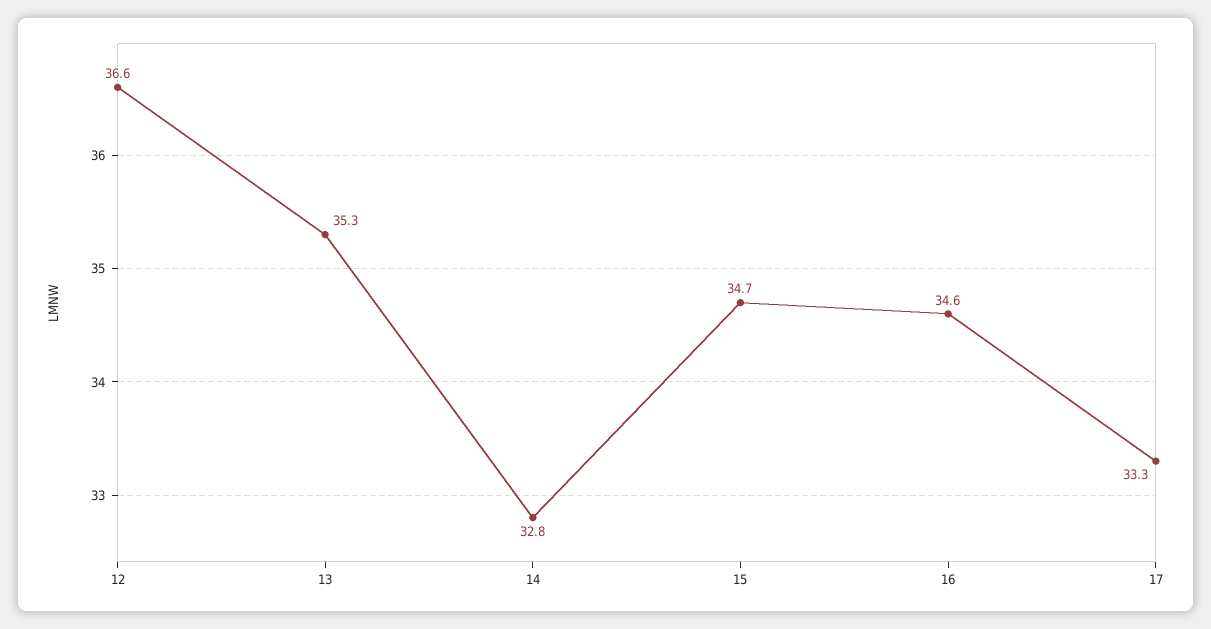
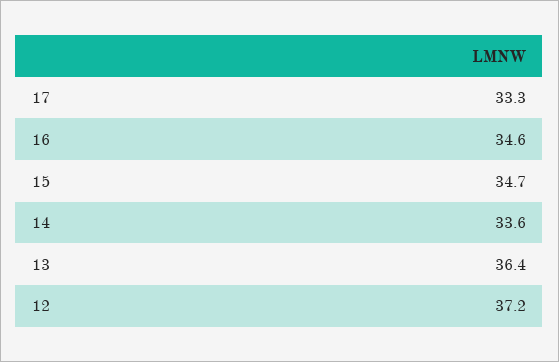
  {
-   "12": 36.6,
+   "12": 37.2,
-   "13": 35.3,
+   "13": 36.4,
-   "14": 32.8,
+   "14": 33.6,
    "15": 34.7,
    "16": 34.6,
    "17": 33.3
  }

